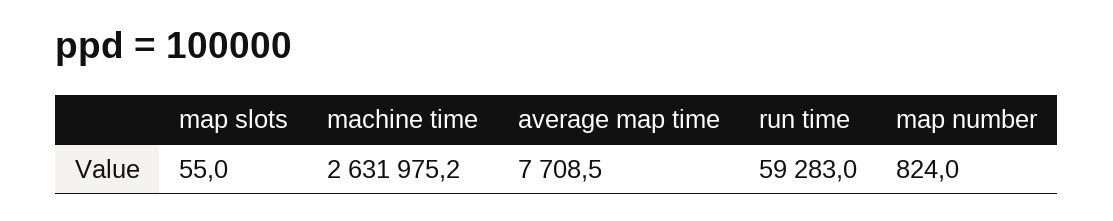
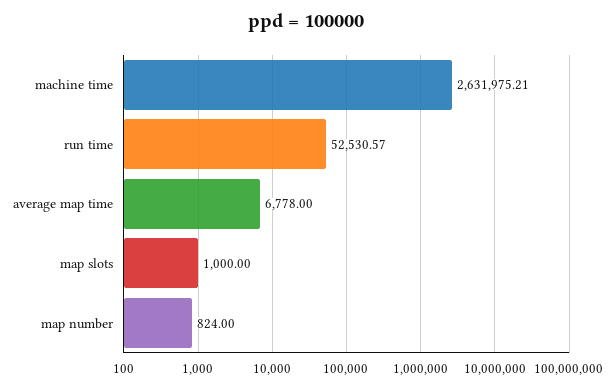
  {
-   "map slots": 55,
+   "map slots": 1000,
    "machine time": 2631975.21,
-   "average map time": 7708.5,
+   "average map time": 6778,
-   "run time": 59283,
+   "run time": 52530.57,
    "map number": 824
  }

